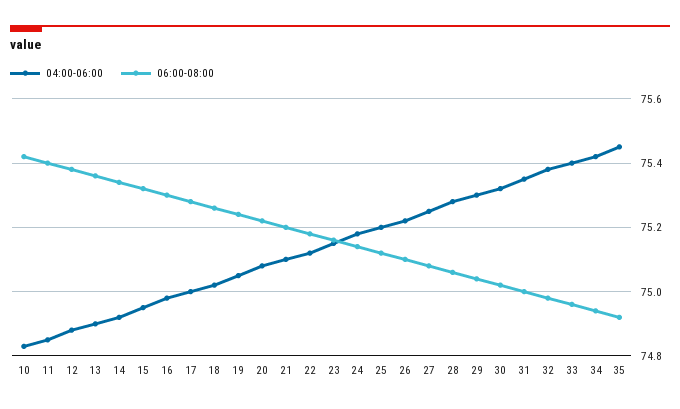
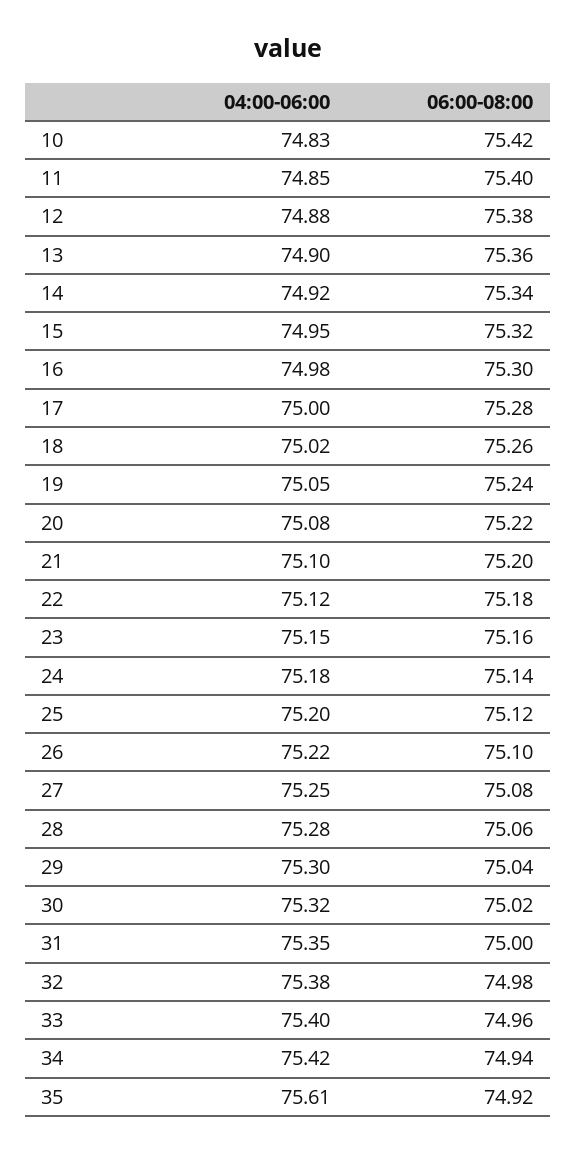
  {
    "04:00-06:00": {
      "10": 74.83,
      "11": 74.85,
      "12": 74.88,
      "13": 74.9,
      "14": 74.92,
      "15": 74.95,
      "16": 74.98,
      "17": 75,
      "18": 75.02,
      "19": 75.05,
      "20": 75.08,
      "21": 75.1,
      "22": 75.12,
      "23": 75.15,
      "24": 75.18,
      "25": 75.2,
      "26": 75.22,
      "27": 75.25,
      "28": 75.28,
      "29": 75.3,
      "30": 75.32,
      "31": 75.35,
      "32": 75.38,
      "33": 75.4,
      "34": 75.42,
-     "35": 75.45
+     "35": 75.61
    },
    "06:00-08:00": {
      "10": 75.42,
      "11": 75.4,
      "12": 75.38,
      "13": 75.36,
      "14": 75.34,
      "15": 75.32,
      "16": 75.3,
      "17": 75.28,
      "18": 75.26,
      "19": 75.24,
      "20": 75.22,
      "21": 75.2,
      "22": 75.18,
      "23": 75.16,
      "24": 75.14,
      "25": 75.12,
      "26": 75.1,
      "27": 75.08,
      "28": 75.06,
      "29": 75.04,
      "30": 75.02,
      "31": 75,
      "32": 74.98,
      "33": 74.96,
      "34": 74.94,
      "35": 74.92
    }
  }

